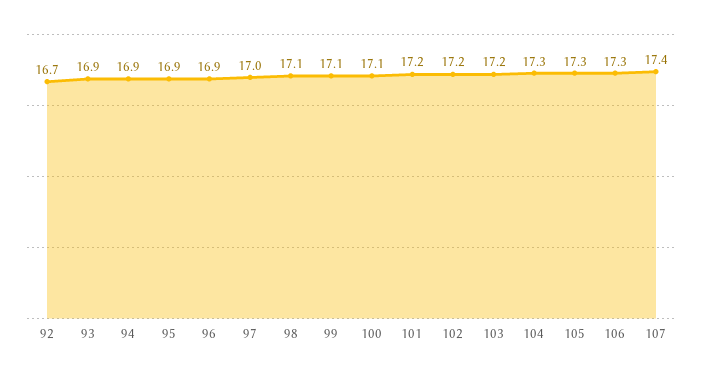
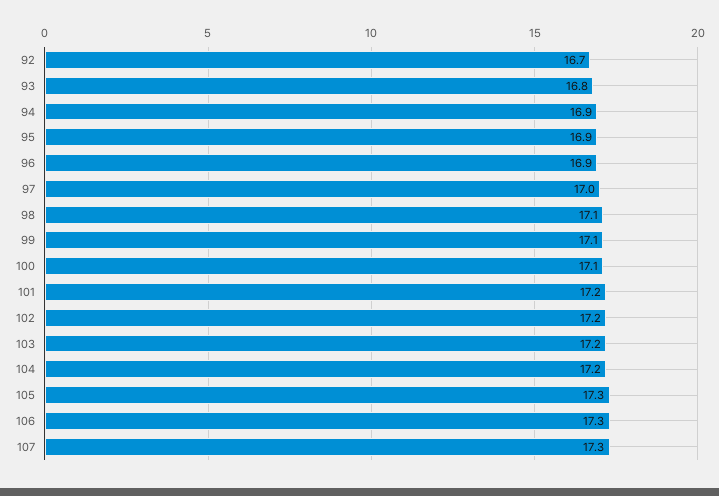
  {
    "92": 16.7,
-   "93": 16.9,
+   "93": 16.8,
    "94": 16.9,
    "95": 16.9,
    "96": 16.9,
    "97": 17,
    "98": 17.1,
    "99": 17.1,
    "100": 17.1,
    "101": 17.2,
    "102": 17.2,
    "103": 17.2,
-   "104": 17.3,
+   "104": 17.2,
    "105": 17.3,
    "106": 17.3,
-   "107": 17.4
+   "107": 17.3
  }

